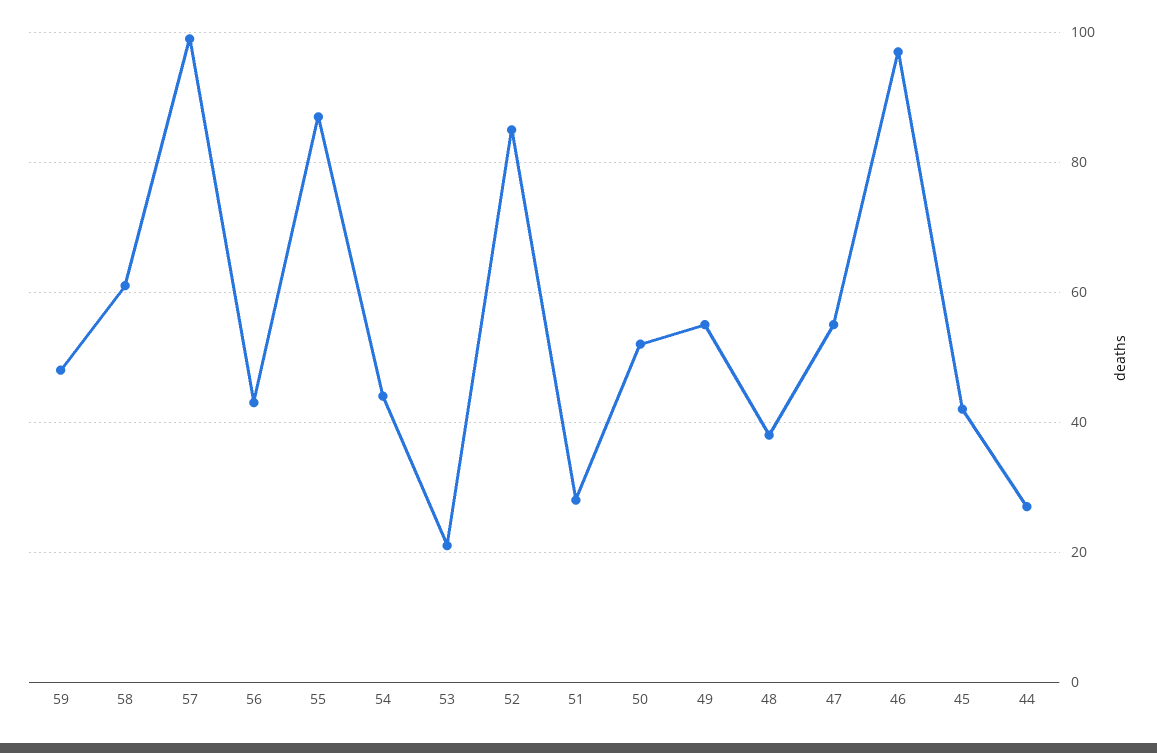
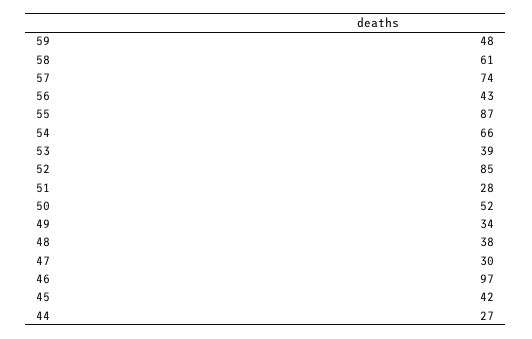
  {
    "59": 48,
    "58": 61,
-   "57": 100,
+   "57": 74,
    "56": 43,
    "55": 87,
-   "54": 45,
+   "54": 66,
-   "53": 20,
+   "53": 39,
    "52": 85,
    "51": 28,
    "50": 52,
-   "49": 55,
+   "49": 34,
    "48": 38,
-   "47": 55,
+   "47": 30,
    "46": 97,
    "45": 42,
    "44": 27
  }

